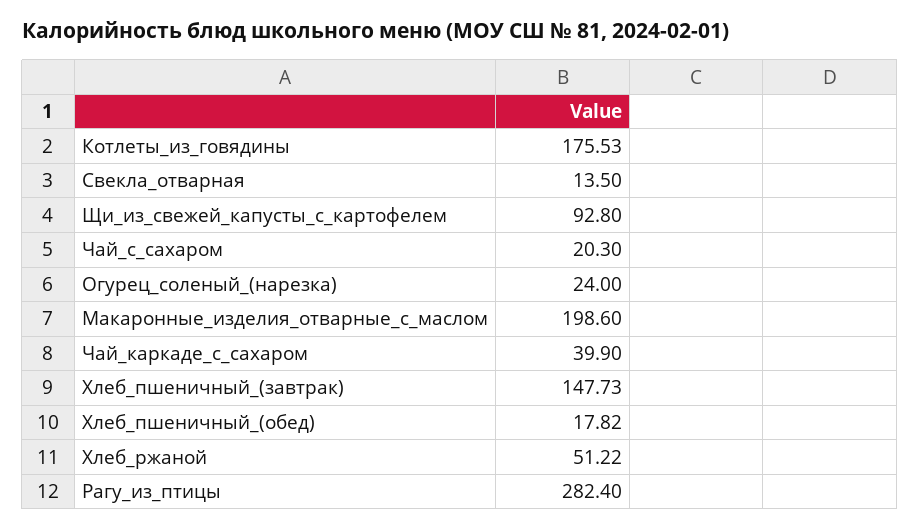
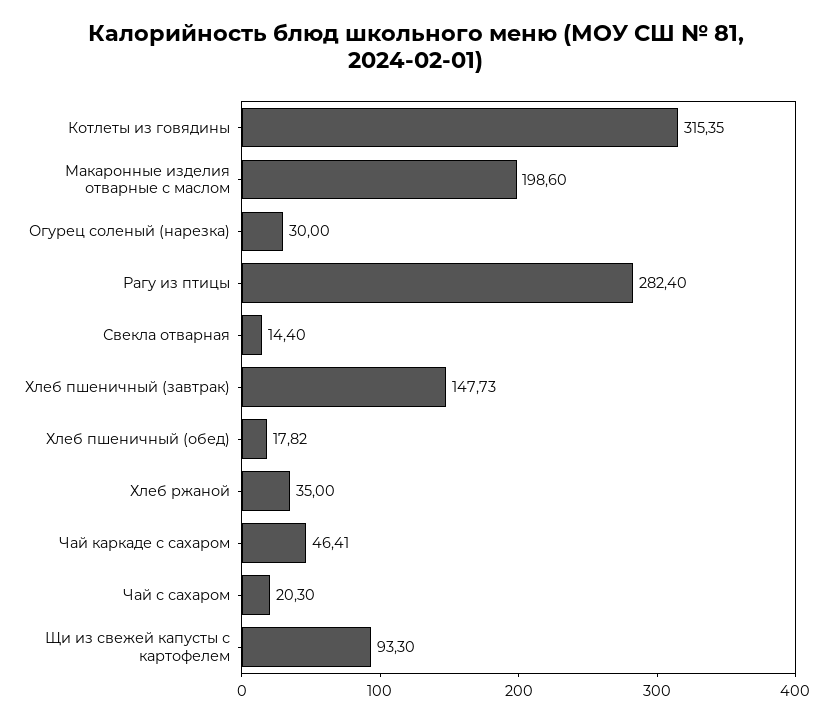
  {
-   "Котлеты_из_говядины": 175.53,
+   "Котлеты_из_говядины": 315.35,
-   "Свекла_отварная": 13.5,
+   "Свекла_отварная": 14.4,
-   "Щи_из_свежей_капусты_с_картофелем": 92.8,
+   "Щи_из_свежей_капусты_с_картофелем": 93.3,
    "Чай_с_сахаром": 20.3,
-   "Огурец_соленый_(нарезка)": 24,
+   "Огурец_соленый_(нарезка)": 30,
    "Макаронные_изделия_отварные_с_маслом": 198.6,
-   "Чай_каркаде_с_сахаром": 39.9,
+   "Чай_каркаде_с_сахаром": 46.41,
    "Хлеб_пшеничный_(завтрак)": 147.73,
    "Хлеб_пшеничный_(обед)": 17.82,
-   "Хлеб_ржаной": 51.22,
+   "Хлеб_ржаной": 35,
    "Рагу_из_птицы": 282.4
  }

